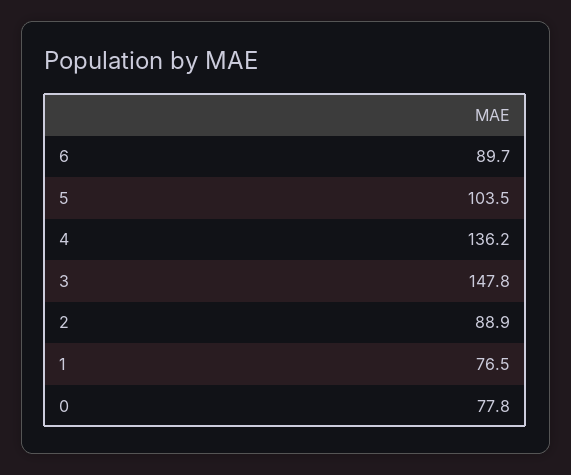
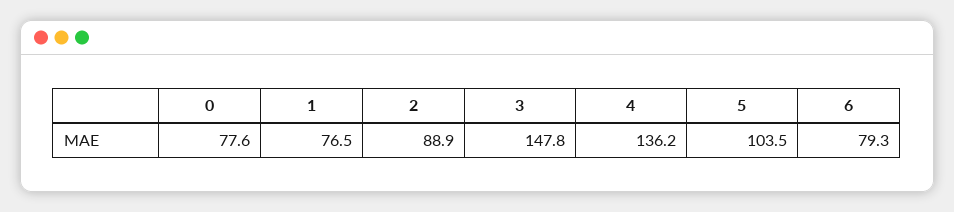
  {
-   "6": 89.7,
+   "6": 79.3,
    "5": 103.5,
    "4": 136.2,
    "3": 147.8,
    "2": 88.9,
    "1": 76.5,
-   "0": 77.8
+   "0": 77.6
  }

